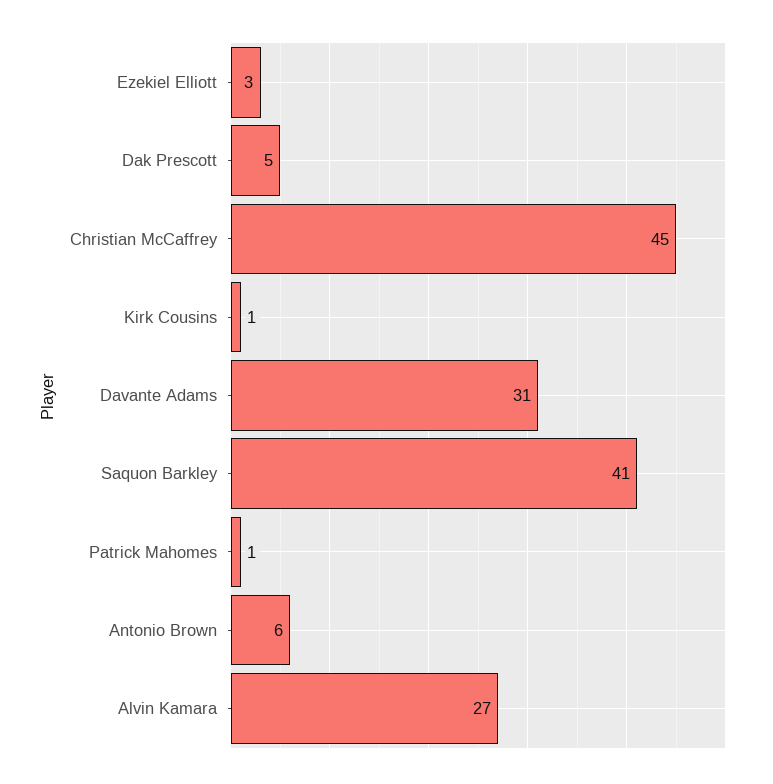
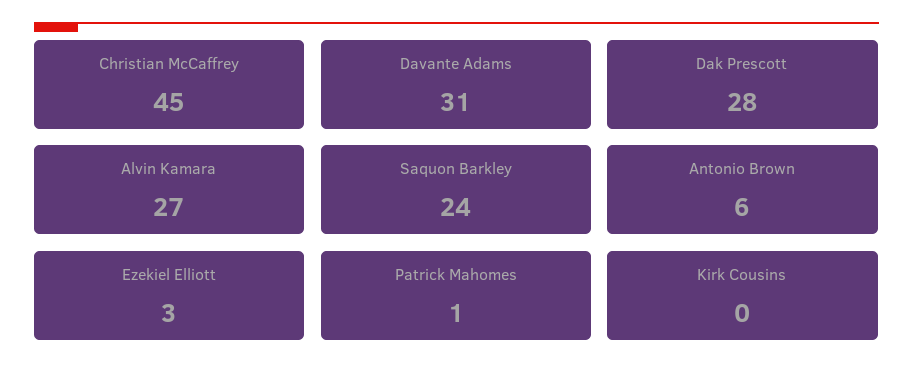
  {
    "Ezekiel Elliott": 3,
-   "Dak Prescott": 5,
+   "Dak Prescott": 28,
    "Christian McCaffrey": 45,
-   "Kirk Cousins": 1,
+   "Kirk Cousins": 0,
    "Davante Adams": 31,
-   "Saquon Barkley": 41,
+   "Saquon Barkley": 24,
    "Patrick Mahomes": 1,
    "Antonio Brown": 6,
    "Alvin Kamara": 27
  }

